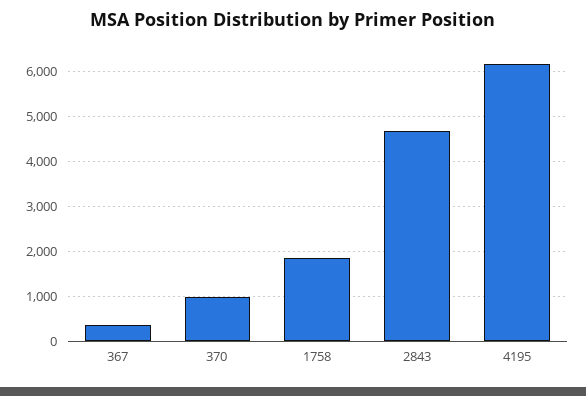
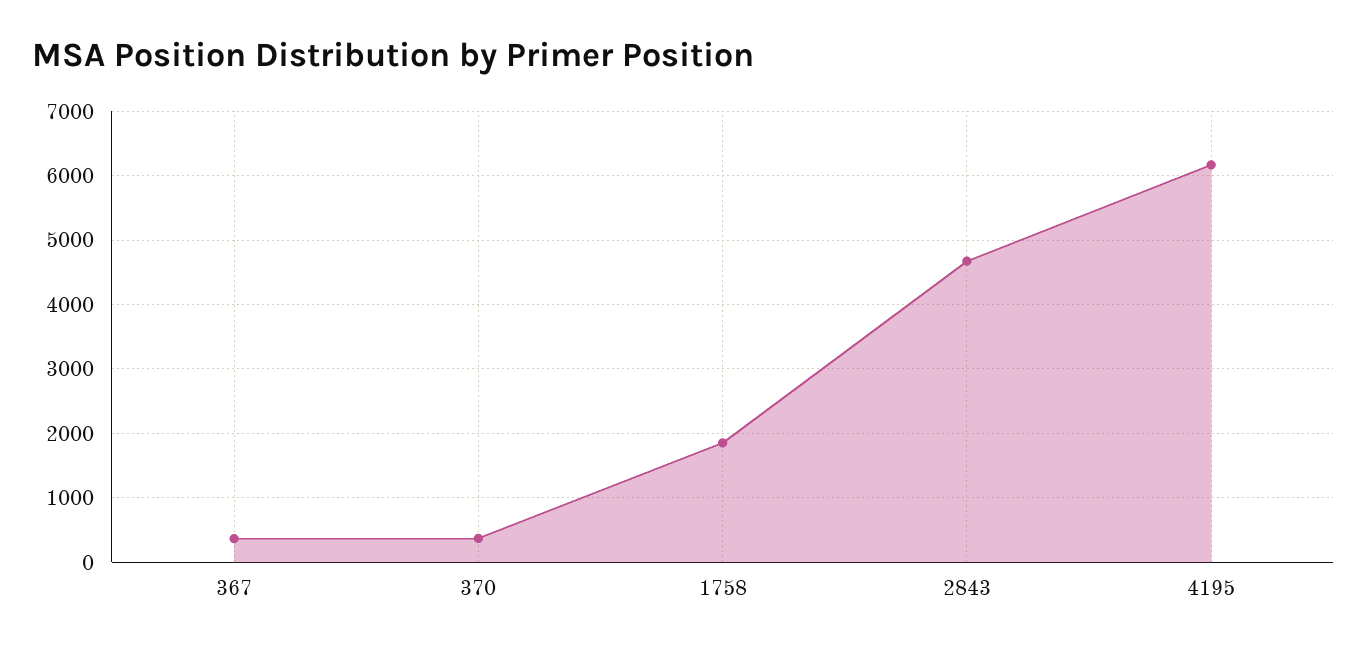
  {
    "367": 400,
-   "370": 1000,
+   "370": 400,
    "1758": 1900,
    "2843": 4700,
    "4195": 6200
  }

